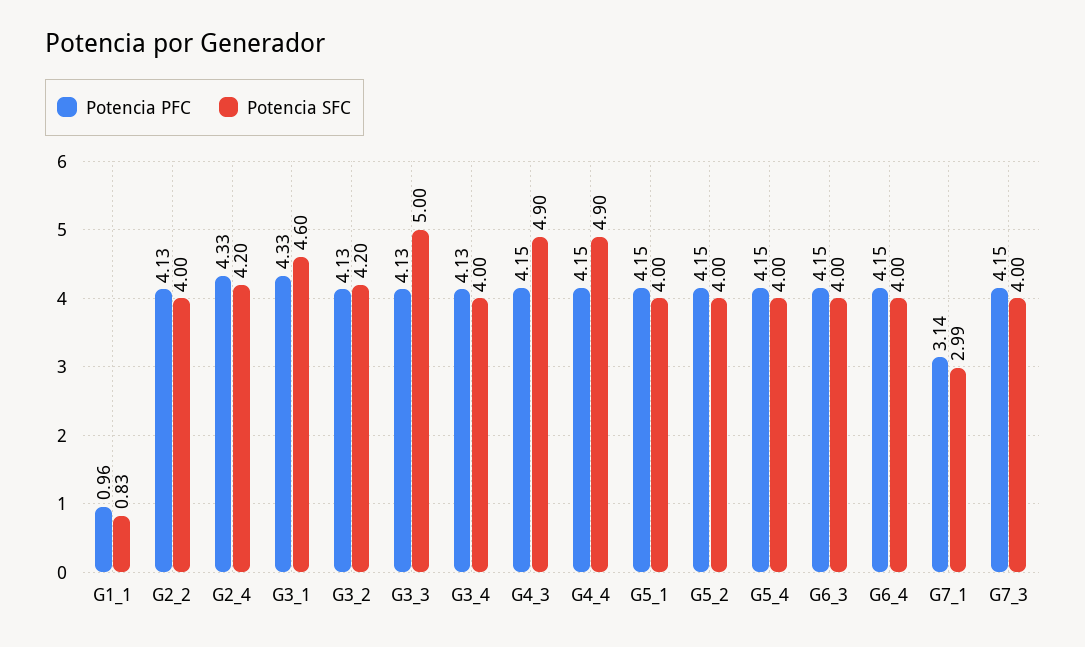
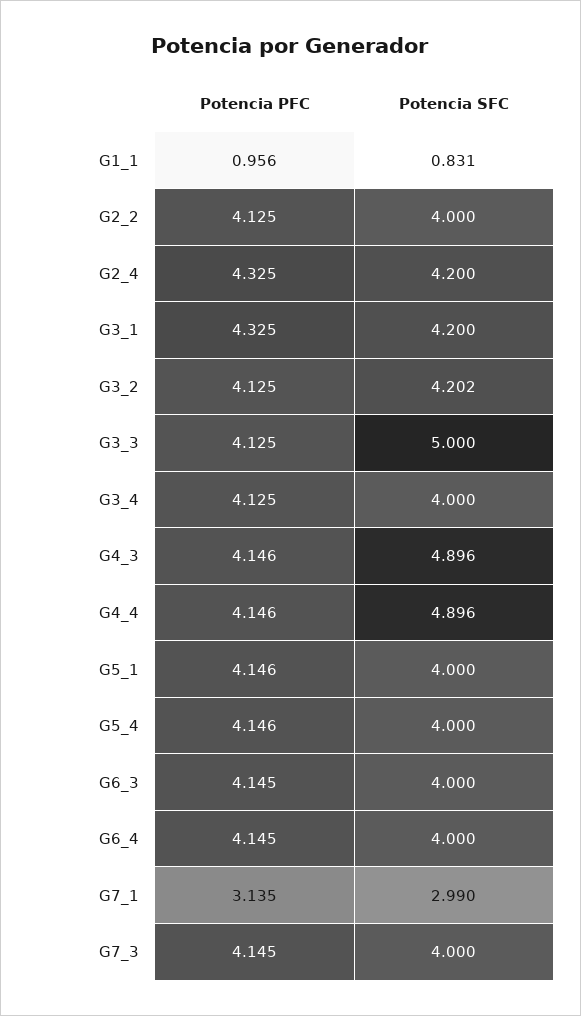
  {
    "Potencia PFC": {
      "G1_1": 0.956,
      "G2_2": 4.125,
      "G2_4": 4.325,
      "G3_1": 4.325,
      "G3_2": 4.125,
      "G3_3": 4.125,
      "G3_4": 4.125,
      "G4_3": 4.146,
      "G4_4": 4.146,
      "G5_1": 4.146,
-     "G5_2": 4.15,
      "G5_4": 4.146,
      "G6_3": 4.145,
      "G6_4": 4.145,
      "G7_1": 3.135,
      "G7_3": 4.145
    },
    "Potencia SFC": {
      "G1_1": 0.831,
      "G2_2": 4,
      "G2_4": 4.2,
-     "G3_1": 4.6,
+     "G3_1": 4.2,
      "G3_2": 4.202,
      "G3_3": 5,
      "G3_4": 4,
      "G4_3": 4.896,
      "G4_4": 4.896,
      "G5_1": 4,
-     "G5_2": 4,
      "G5_4": 4,
      "G6_3": 4,
      "G6_4": 4,
      "G7_1": 2.99,
      "G7_3": 4
    }
  }

